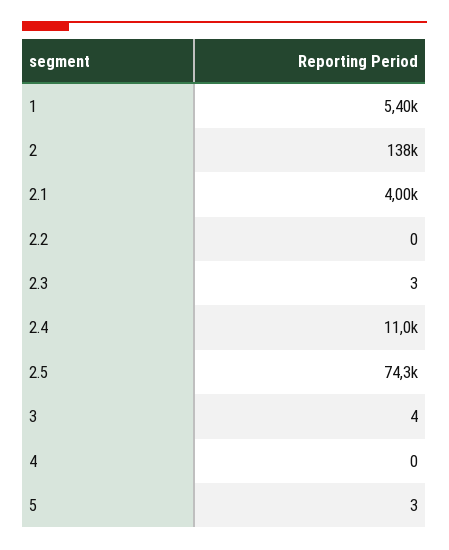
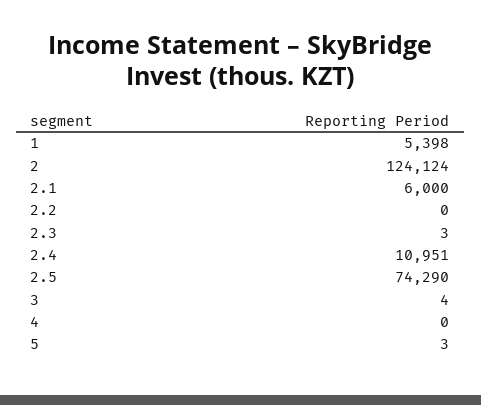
  {
    "1": 5398,
-   "2": 138000,
+   "2": 124124,
-   "2.1": 4000,
+   "2.1": 6000,
    "2.2": 0,
    "2.3": 3,
    "2.4": 10951,
    "2.5": 74290,
    "3": 4,
    "4": 0,
    "5": 3
  }

